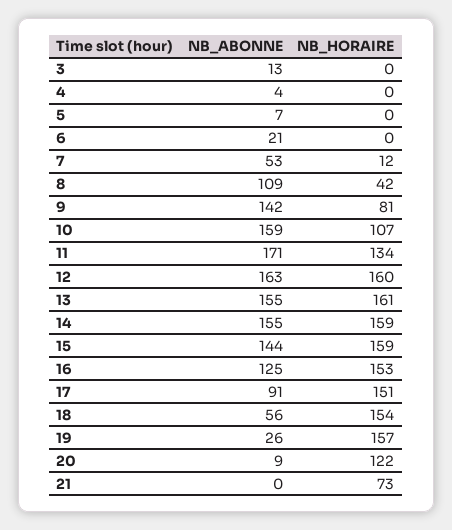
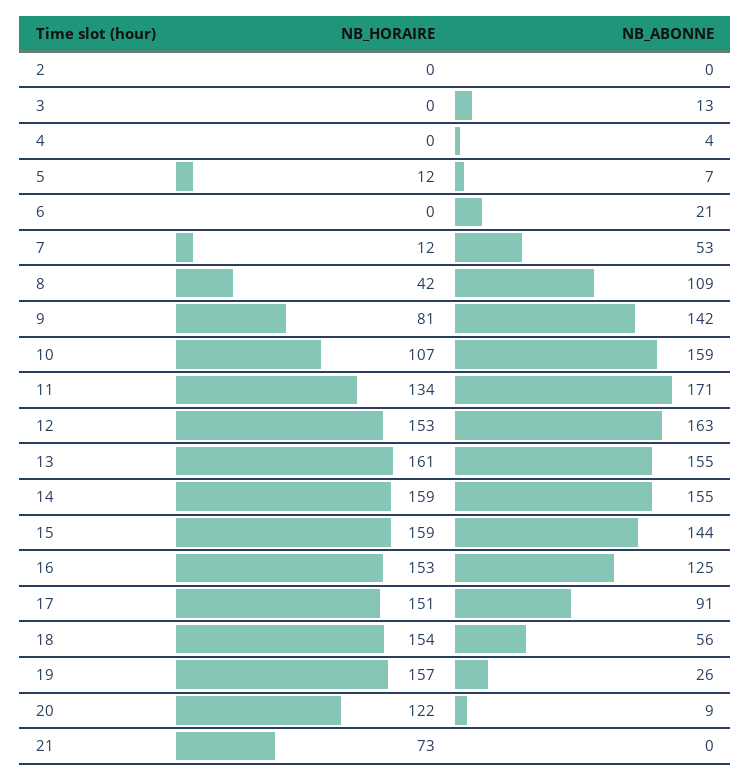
  {
    "NB_ABONNE": {
      "3": 13,
      "4": 4,
      "5": 7,
      "6": 21,
      "7": 53,
      "8": 109,
      "9": 142,
      "10": 159,
      "11": 171,
      "12": 163,
      "13": 155,
      "14": 155,
      "15": 144,
      "16": 125,
      "17": 91,
      "18": 56,
      "19": 26,
      "20": 9,
-     "21": 0
+     "21": 0,
+     "2": 0
    },
    "NB_HORAIRE": {
      "3": 0,
      "4": 0,
-     "5": 0,
+     "5": 12,
      "6": 0,
      "7": 12,
      "8": 42,
      "9": 81,
      "10": 107,
      "11": 134,
-     "12": 160,
+     "12": 153,
      "13": 161,
      "14": 159,
      "15": 159,
      "16": 153,
      "17": 151,
      "18": 154,
      "19": 157,
      "20": 122,
-     "21": 73
+     "21": 73,
+     "2": 0
    }
  }

